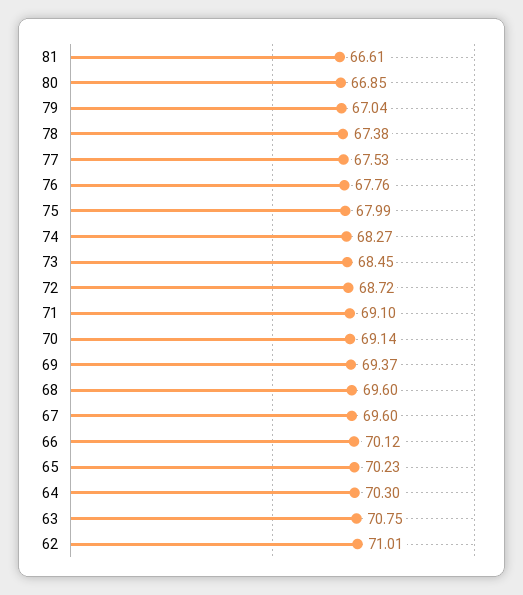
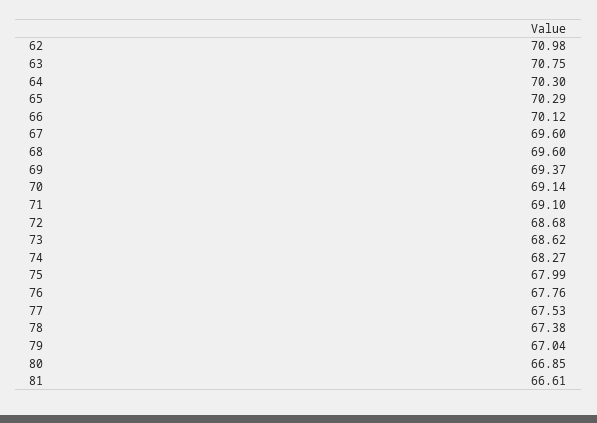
  {
    "81": 66.61,
    "80": 66.85,
    "79": 67.04,
    "78": 67.38,
    "77": 67.53,
    "76": 67.76,
    "75": 67.99,
    "74": 68.27,
-   "73": 68.45,
+   "73": 68.62,
-   "72": 68.72,
+   "72": 68.68,
    "71": 69.1,
    "70": 69.14,
    "69": 69.37,
    "68": 69.6,
    "67": 69.6,
    "66": 70.12,
-   "65": 70.23,
+   "65": 70.29,
    "64": 70.3,
    "63": 70.75,
-   "62": 71.01
+   "62": 70.98
  }

